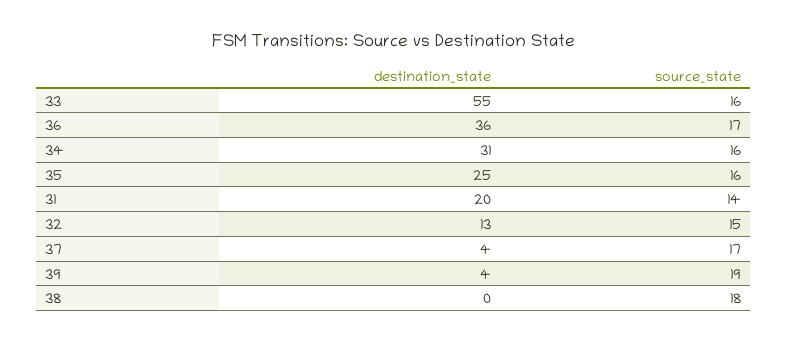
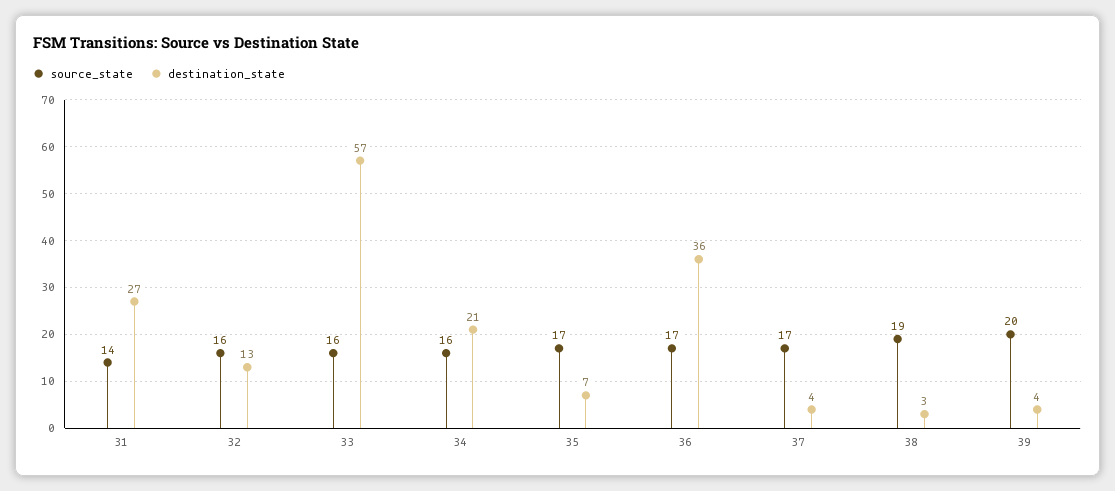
  {
    "destination_state": {
-     "33": 55,
+     "33": 57,
      "36": 36,
-     "34": 31,
+     "34": 21,
-     "35": 25,
+     "35": 7,
-     "31": 20,
+     "31": 27,
      "32": 13,
      "37": 4,
      "39": 4,
-     "38": 0
+     "38": 3
    },
    "source_state": {
      "33": 16,
      "36": 17,
      "34": 16,
-     "35": 16,
+     "35": 17,
      "31": 14,
-     "32": 15,
+     "32": 16,
      "37": 17,
-     "39": 19,
+     "39": 20,
-     "38": 18
+     "38": 19
    }
  }

